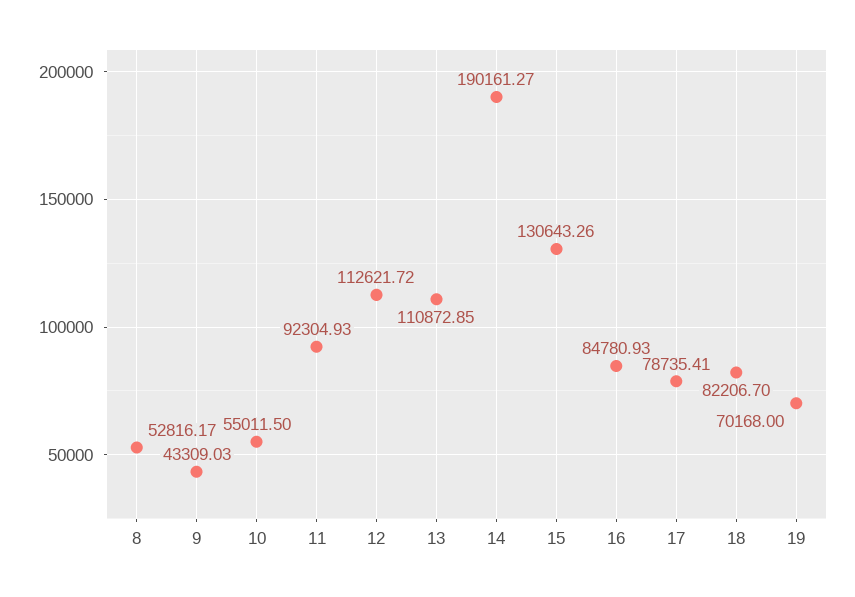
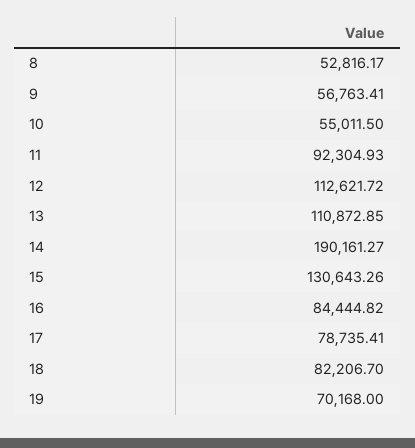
  {
    "8": 52816.17,
-   "9": 43309.03,
+   "9": 56763.41,
    "10": 55011.5,
    "11": 92304.93,
    "12": 112621.72,
    "13": 110872.85,
    "14": 190161.27,
    "15": 130643.26,
-   "16": 84780.93,
+   "16": 84444.82,
    "17": 78735.41,
    "18": 82206.7,
    "19": 70168
  }

